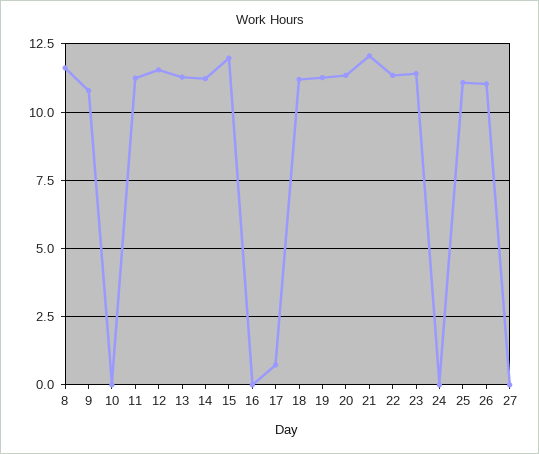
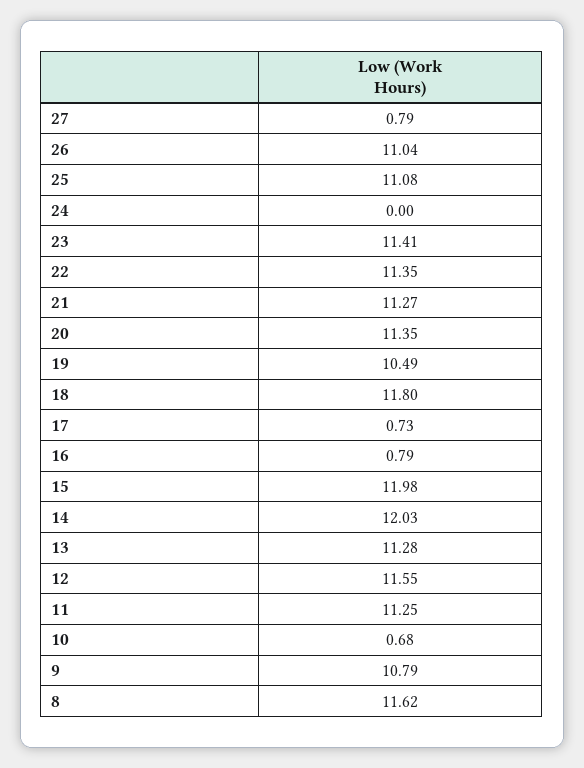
  {
    "8": 11.62,
    "9": 10.79,
-   "10": 0,
+   "10": 0.68,
    "11": 11.25,
    "12": 11.55,
    "13": 11.28,
-   "14": 11.25,
+   "14": 12.03,
    "15": 11.98,
-   "16": 0,
+   "16": 0.79,
    "17": 0.73,
-   "18": 11.25,
+   "18": 11.8,
-   "19": 11.25,
+   "19": 10.49,
    "20": 11.35,
-   "21": 12,
+   "21": 11.27,
    "22": 11.35,
    "23": 11.41,
    "24": 0,
    "25": 11.08,
    "26": 11.04,
-   "27": 0
+   "27": 0.79
  }

